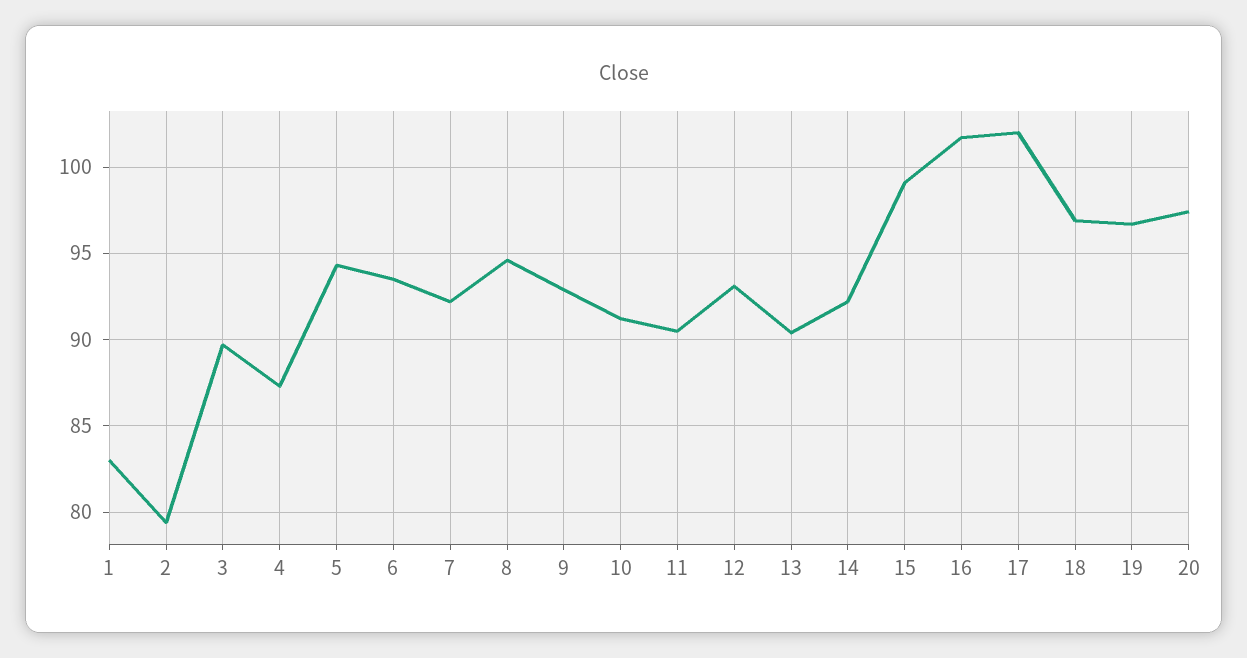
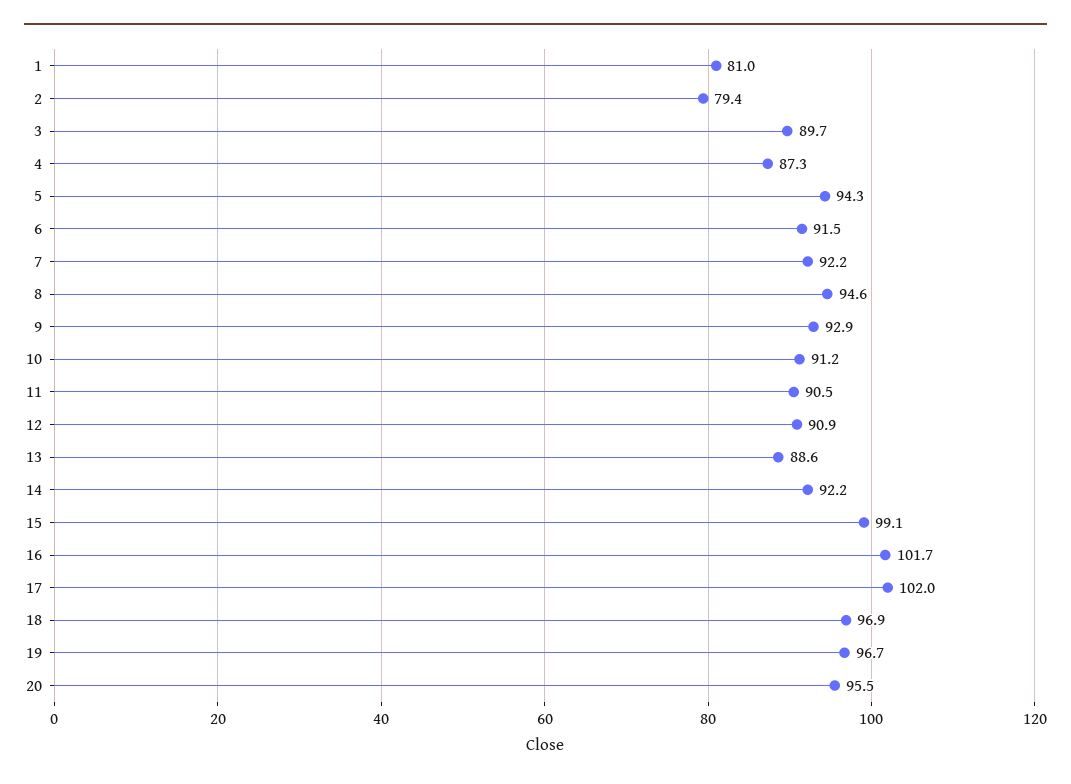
  {
-   "1": 83,
+   "1": 81,
    "2": 79.4,
    "3": 89.7,
    "4": 87.3,
    "5": 94.3,
-   "6": 93.5,
+   "6": 91.5,
    "7": 92.2,
    "8": 94.6,
    "9": 92.9,
    "10": 91.2,
    "11": 90.5,
-   "12": 93,
+   "12": 90.9,
-   "13": 90.5,
+   "13": 88.6,
    "14": 92.2,
    "15": 99.1,
    "16": 101.7,
    "17": 102,
    "18": 96.9,
    "19": 96.7,
-   "20": 97.5
+   "20": 95.5
  }

